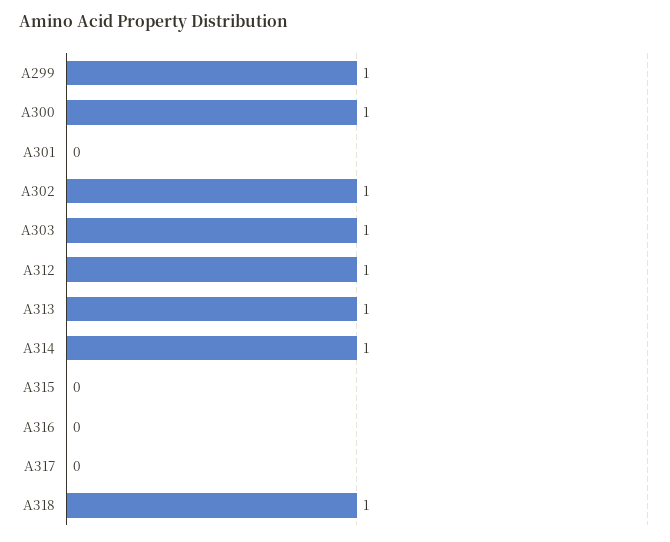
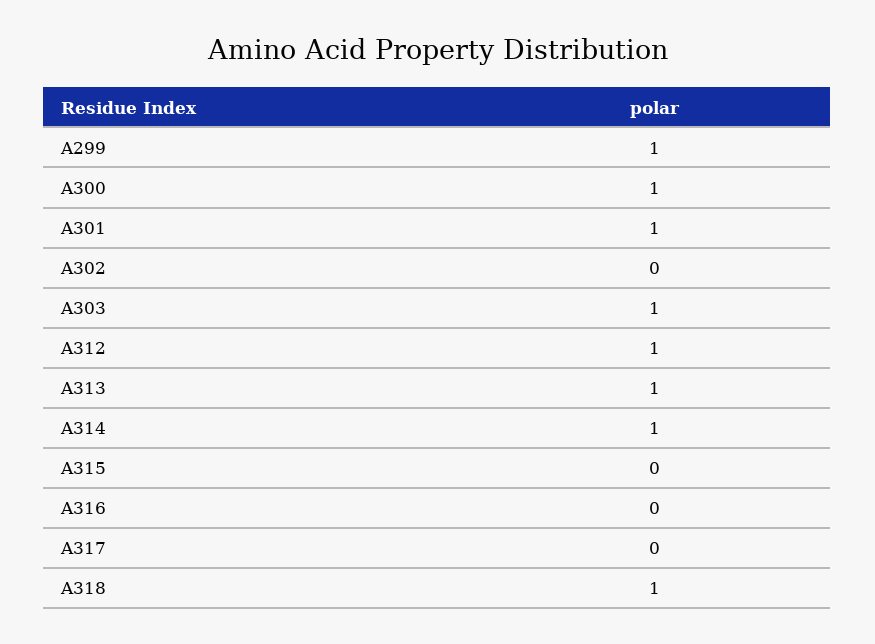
  {
    "A299": 1,
    "A300": 1,
-   "A301": 0,
+   "A301": 1,
-   "A302": 1,
+   "A302": 0,
    "A303": 1,
    "A312": 1,
    "A313": 1,
    "A314": 1,
    "A315": 0,
    "A316": 0,
    "A317": 0,
    "A318": 1
  }

